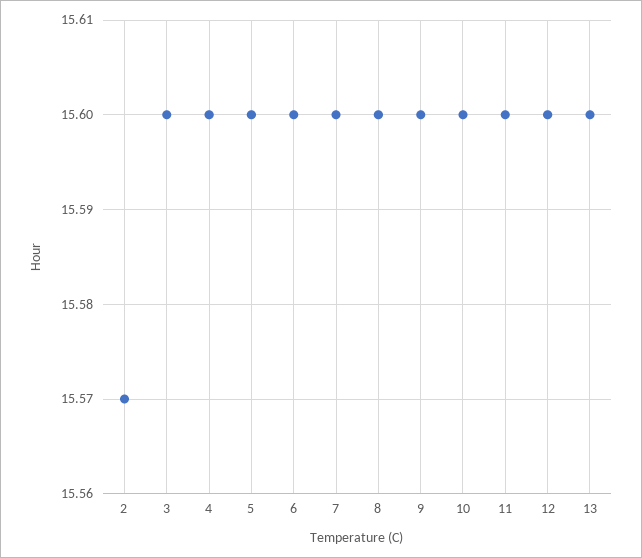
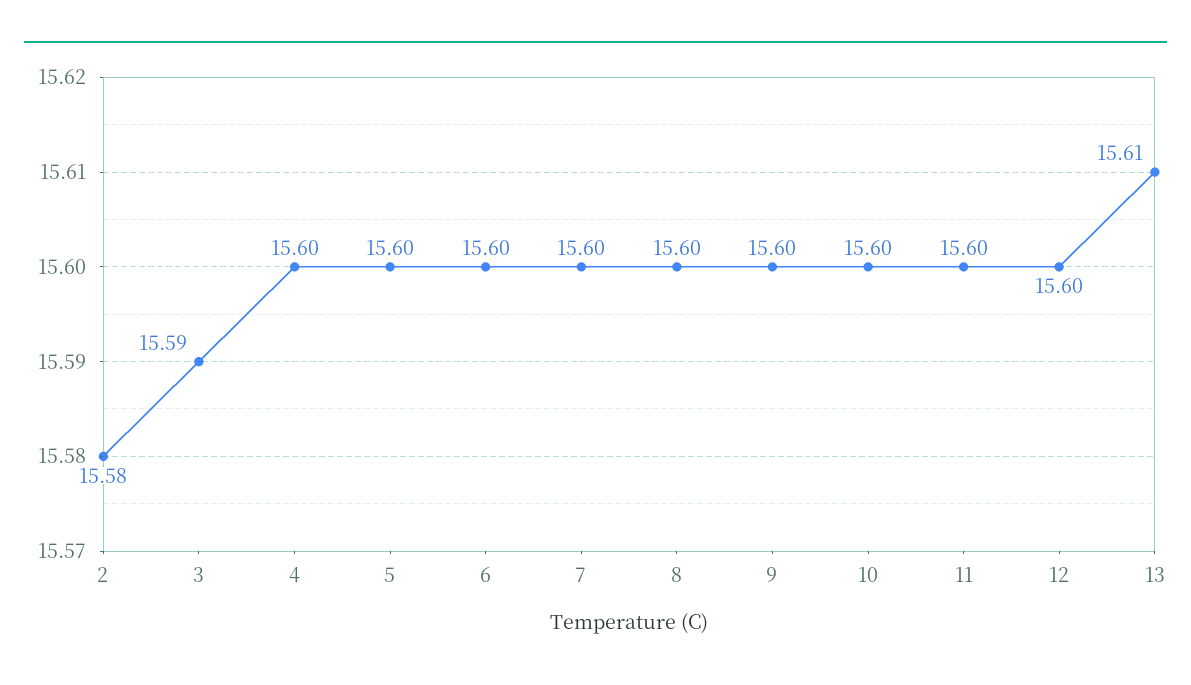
  {
-   "2": 15.57,
+   "2": 15.58,
-   "3": 15.6,
+   "3": 15.59,
    "4": 15.6,
    "5": 15.6,
    "6": 15.6,
    "7": 15.6,
    "8": 15.6,
    "9": 15.6,
    "10": 15.6,
    "11": 15.6,
    "12": 15.6,
-   "13": 15.6
+   "13": 15.61
  }

